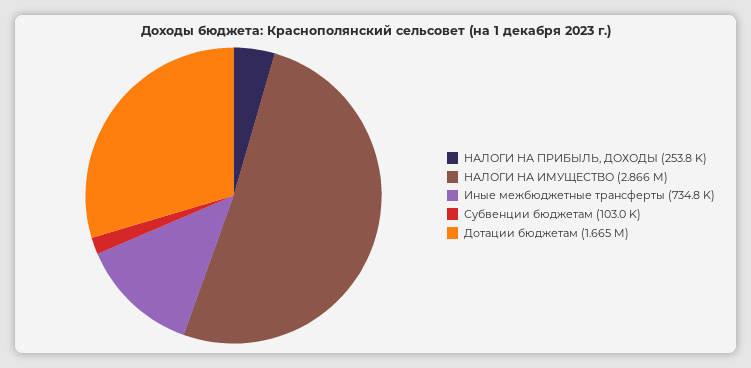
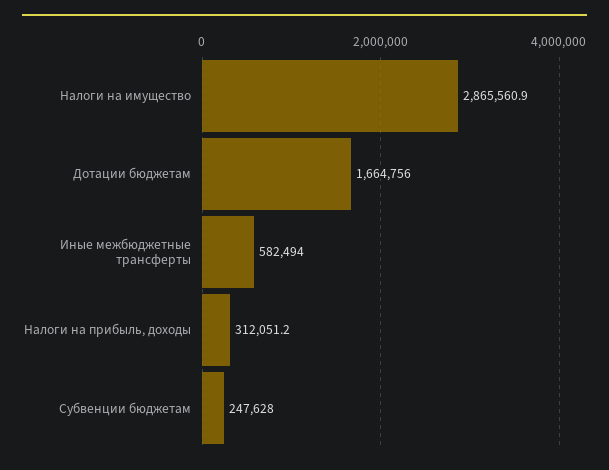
  {
-   "НАЛОГИ НА ПРИБЫЛЬ, ДОХОДЫ": 253800,
+   "НАЛОГИ НА ПРИБЫЛЬ, ДОХОДЫ": 312051.2,
    "НАЛОГИ НА ИМУЩЕСТВО": 2865560.9,
-   "Иные межбюджетные трансферты": 734800,
+   "Иные межбюджетные трансферты": 582494,
-   "Субвенции бюджетам": 103000,
+   "Субвенции бюджетам": 247628,
    "Дотации бюджетам": 1664756
  }

